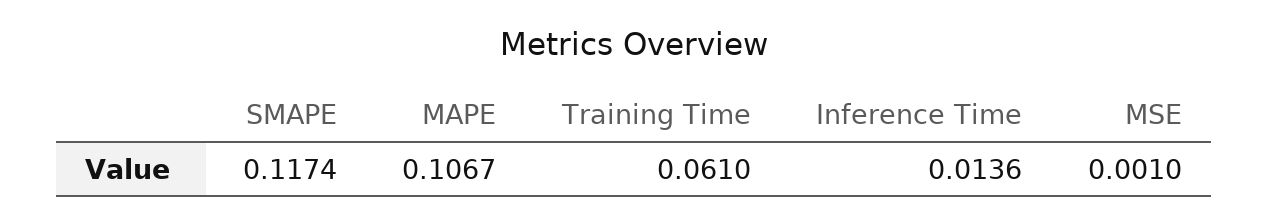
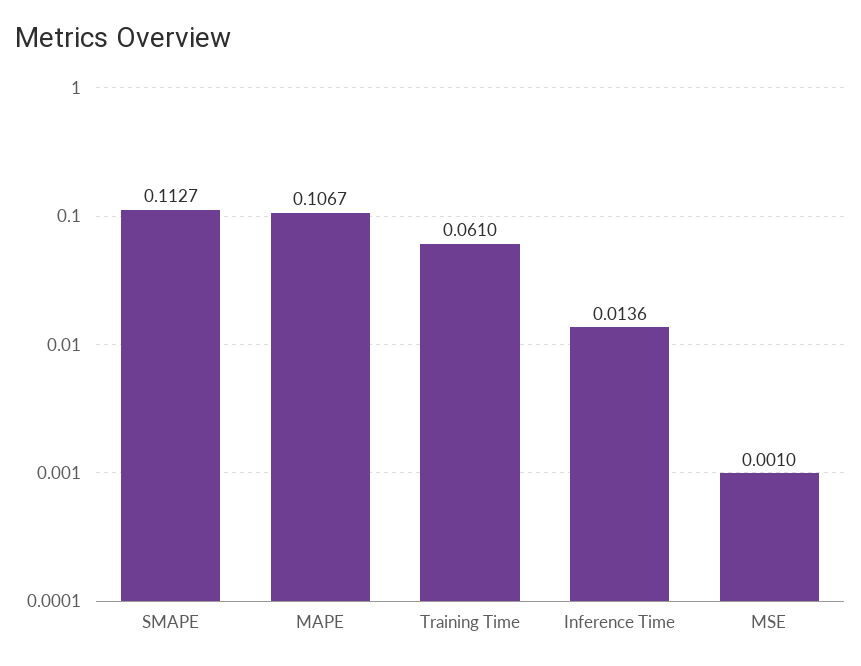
  {
-   "SMAPE": 0.1174,
+   "SMAPE": 0.1127,
    "MAPE": 0.1067,
    "Training Time": 0.061,
    "Inference Time": 0.0136,
    "MSE": 0.001
  }

